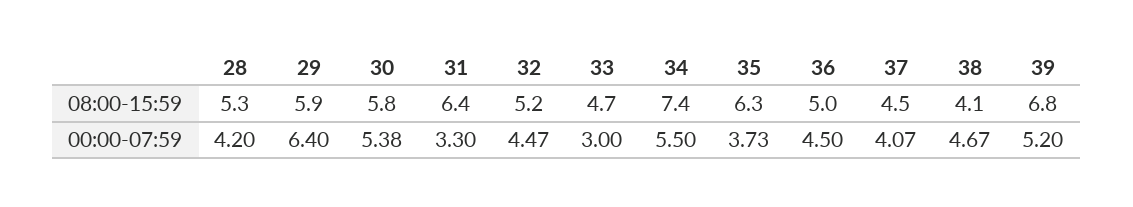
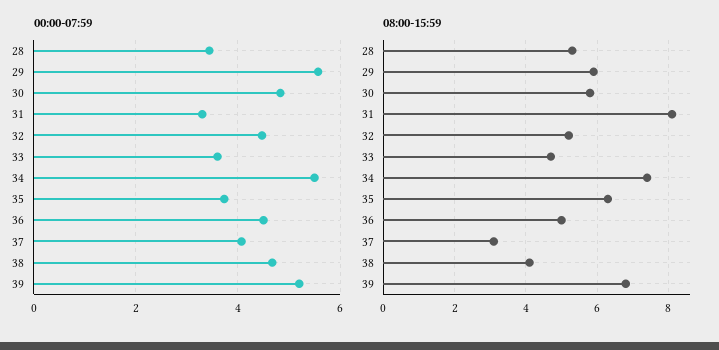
  {
    "08:00-15:59": {
      "28": 5.3,
      "29": 5.9,
      "30": 5.8,
-     "31": 6.4,
+     "31": 8,
      "32": 5.2,
      "33": 4.7,
      "34": 7.4,
      "35": 6.3,
      "36": 5,
-     "37": 4.5,
+     "37": 3,
      "38": 4.1,
      "39": 6.8
    },
    "00:00-07:59": {
-     "28": 4.2,
+     "28": 3.4,
-     "29": 6.4,
+     "29": 5.6,
-     "30": 5.38,
+     "30": 4.8,
      "31": 3.3,
      "32": 4.47,
-     "33": 3,
+     "33": 3.6,
      "34": 5.5,
      "35": 3.73,
      "36": 4.5,
      "37": 4.07,
      "38": 4.67,
      "39": 5.2
    }
  }

